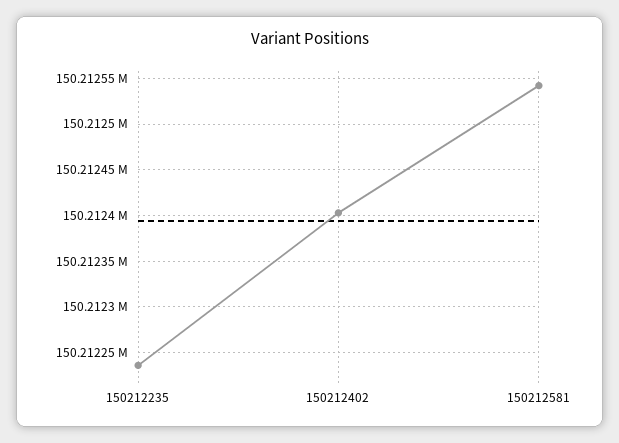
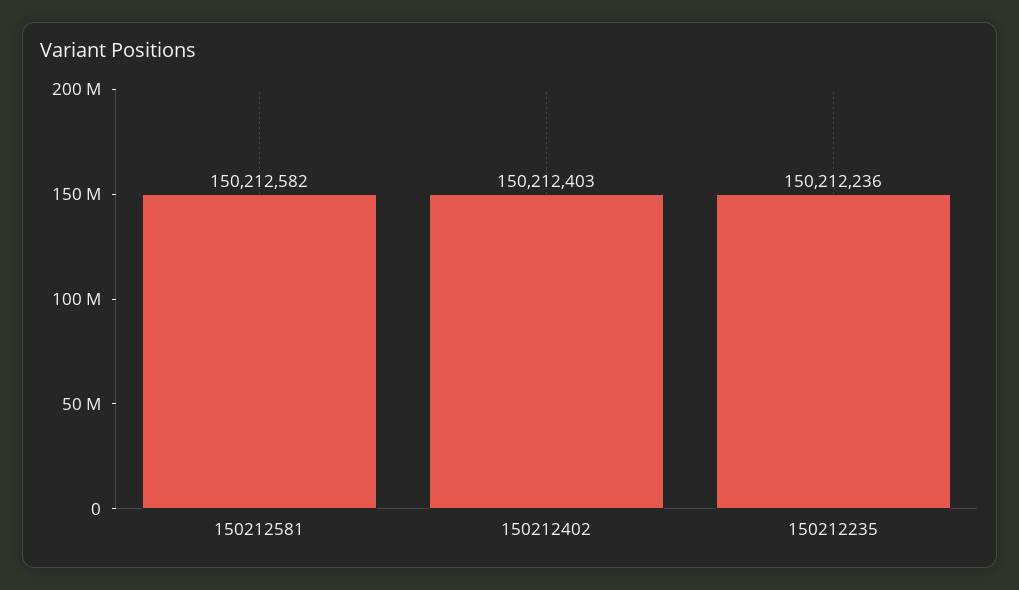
  {
    "150212235": 150212236,
    "150212402": 150212403,
-   "150212581": 150212540
+   "150212581": 150212582
  }

